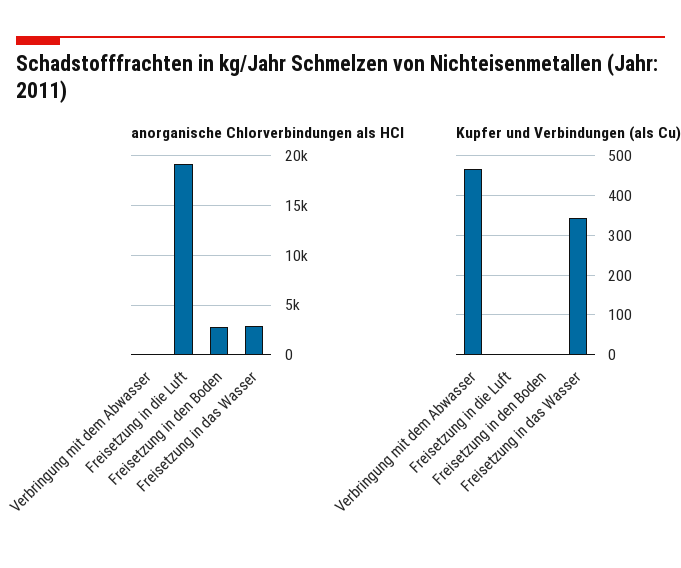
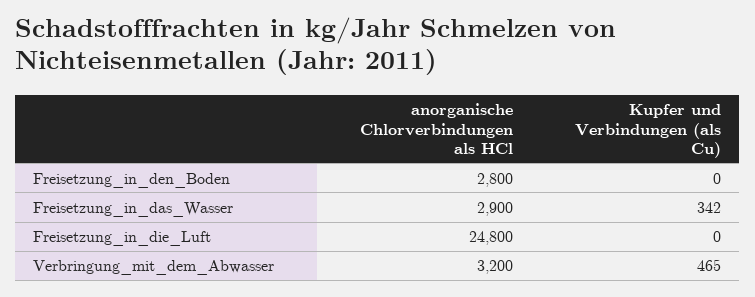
  {
    "anorganische Chlorverbindungen als HCl": {
-     "Verbringung mit dem Abwasser": 0,
+     "Verbringung mit dem Abwasser": 3200,
-     "Freisetzung in die Luft": 19000,
+     "Freisetzung in die Luft": 24800,
      "Freisetzung in den Boden": 2800,
      "Freisetzung in das Wasser": 2900
    },
    "Kupfer und Verbindungen (als Cu)": {
      "Verbringung mit dem Abwasser": 465,
      "Freisetzung in die Luft": 0,
      "Freisetzung in den Boden": 0,
      "Freisetzung in das Wasser": 342
    }
  }

